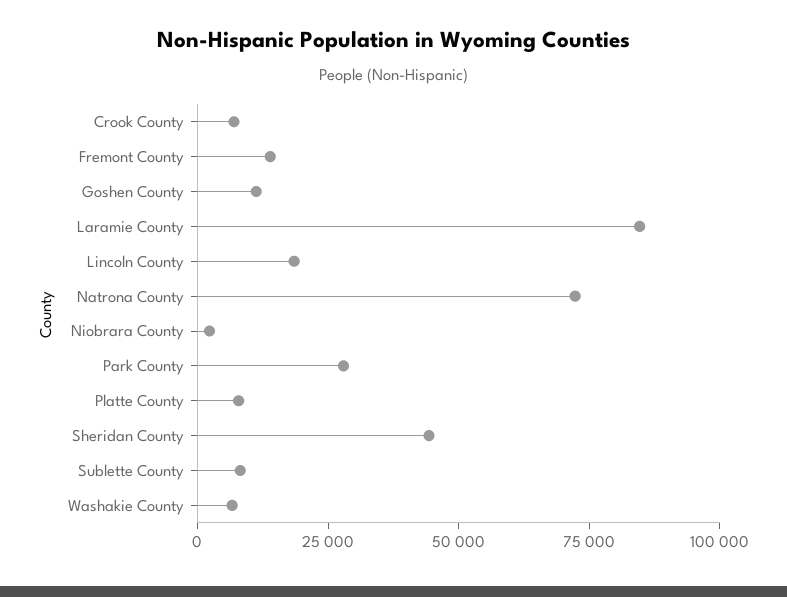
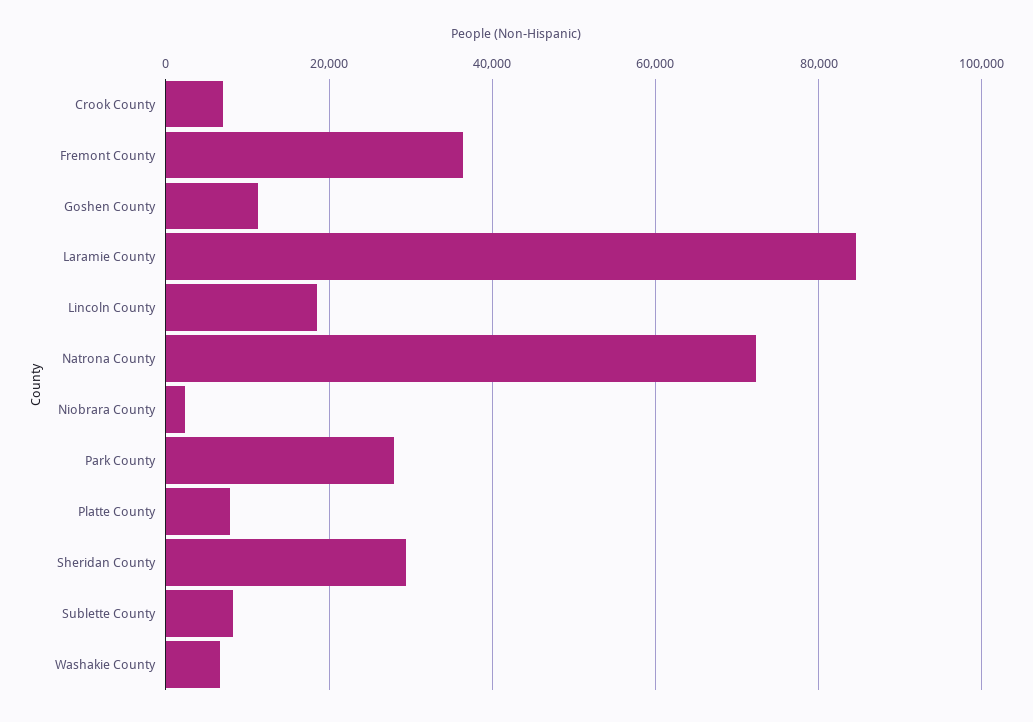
  {
    "Crook County": 8000,
-   "Fremont County": 15000,
+   "Fremont County": 36000,
    "Goshen County": 12000,
    "Laramie County": 84000,
    "Lincoln County": 18000,
    "Natrona County": 72000,
    "Niobrara County": 2000,
    "Park County": 28000,
    "Platte County": 8000,
-   "Sheridan County": 45000,
+   "Sheridan County": 30000,
    "Sublette County": 8000,
    "Washakie County": 6000
  }

